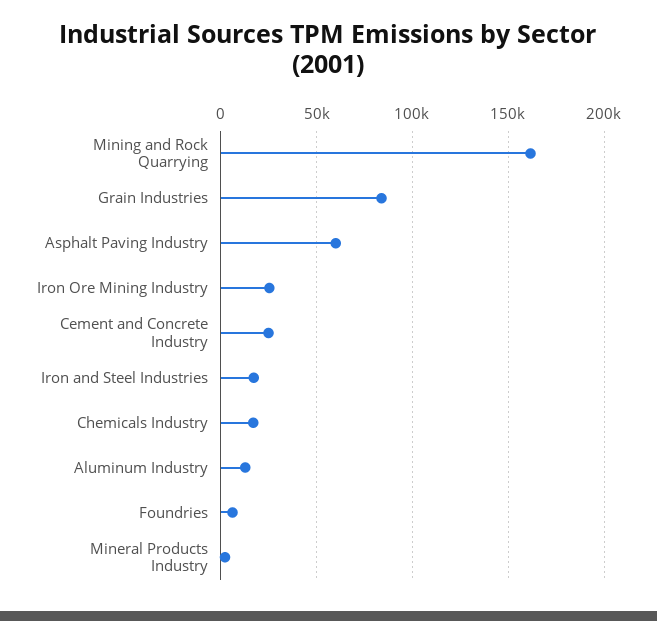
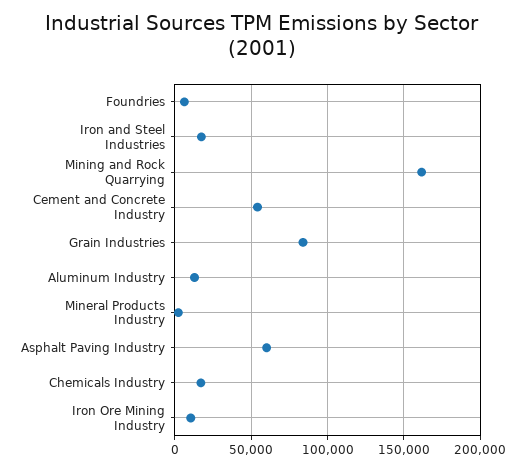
  {
    "Mining and Rock Quarrying": 160000,
    "Grain Industries": 85000,
    "Asphalt Paving Industry": 60000,
-   "Iron Ore Mining Industry": 25000,
+   "Iron Ore Mining Industry": 10000,
-   "Cement and Concrete Industry": 25000,
+   "Cement and Concrete Industry": 55000,
    "Iron and Steel Industries": 15000,
    "Chemicals Industry": 15000,
    "Aluminum Industry": 15000,
    "Foundries": 5000,
    "Mineral Products Industry": 0
  }

